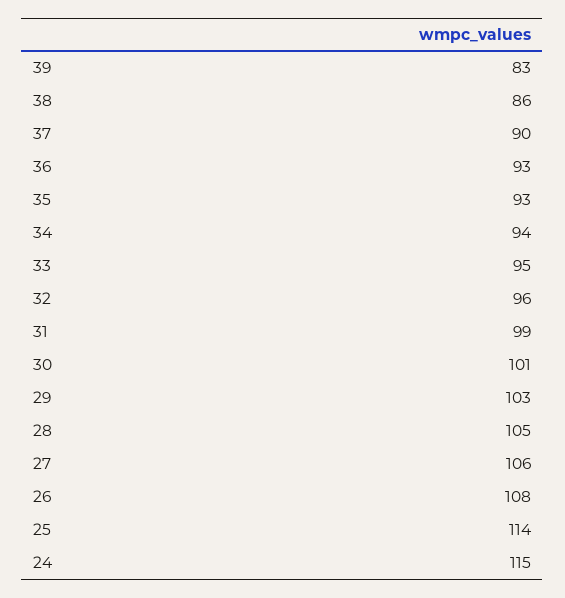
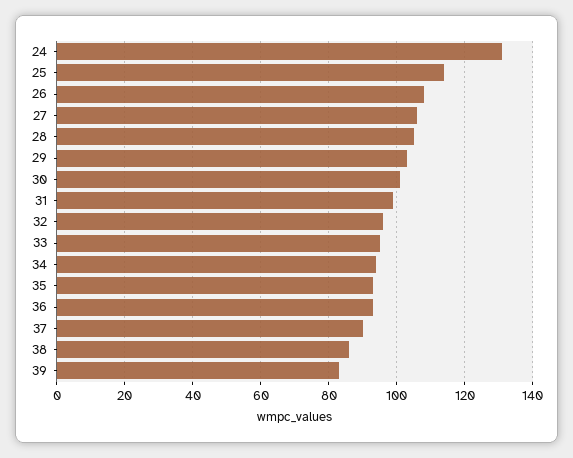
  {
    "39": 83,
    "38": 86,
    "37": 90,
    "36": 93,
    "35": 93,
    "34": 94,
    "33": 95,
    "32": 96,
    "31": 99,
    "30": 101,
    "29": 103,
    "28": 105,
    "27": 106,
    "26": 108,
    "25": 114,
-   "24": 115
+   "24": 130
  }

